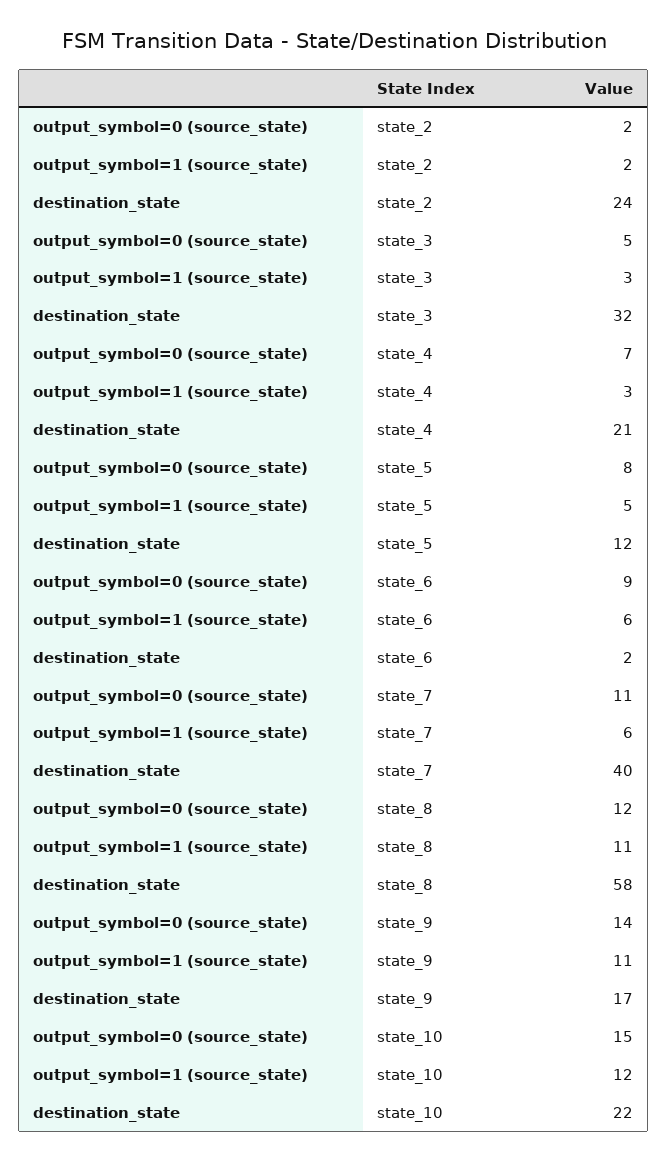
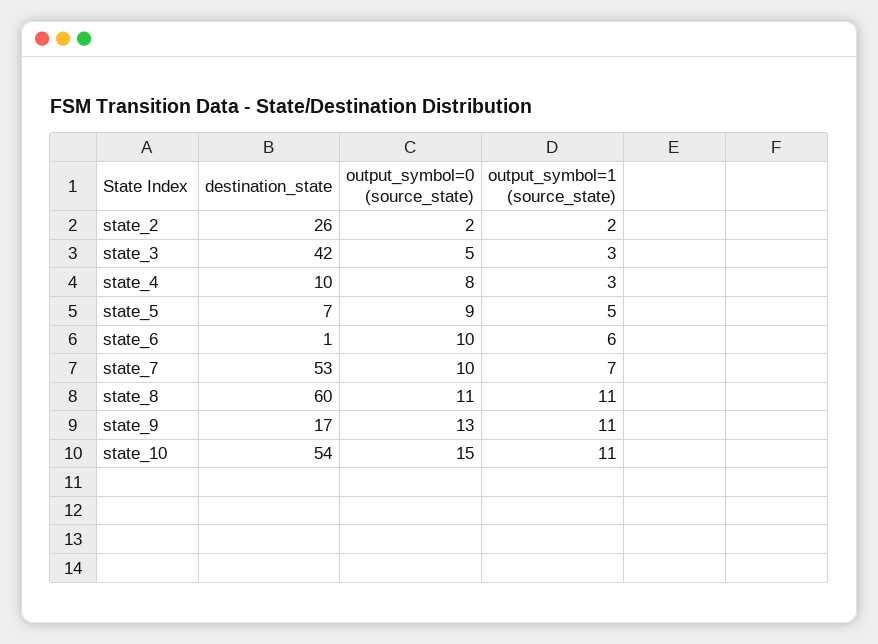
  {
    "output_symbol=0 (source_state)": {
      "state_2": 2,
      "state_3": 5,
-     "state_4": 7,
+     "state_4": 8,
-     "state_5": 8,
+     "state_5": 9,
-     "state_6": 9,
+     "state_6": 10,
-     "state_7": 11,
+     "state_7": 10,
-     "state_8": 12,
+     "state_8": 11,
-     "state_9": 14,
+     "state_9": 13,
      "state_10": 15
    },
    "output_symbol=1 (source_state)": {
      "state_2": 2,
      "state_3": 3,
      "state_4": 3,
      "state_5": 5,
      "state_6": 6,
-     "state_7": 6,
+     "state_7": 7,
      "state_8": 11,
      "state_9": 11,
-     "state_10": 12
+     "state_10": 11
    },
    "destination_state": {
-     "state_2": 24,
+     "state_2": 26,
-     "state_3": 32,
+     "state_3": 42,
-     "state_4": 21,
+     "state_4": 10,
-     "state_5": 12,
+     "state_5": 7,
-     "state_6": 2,
+     "state_6": 1,
-     "state_7": 40,
+     "state_7": 53,
-     "state_8": 58,
+     "state_8": 60,
      "state_9": 17,
-     "state_10": 22
+     "state_10": 54
    }
  }

